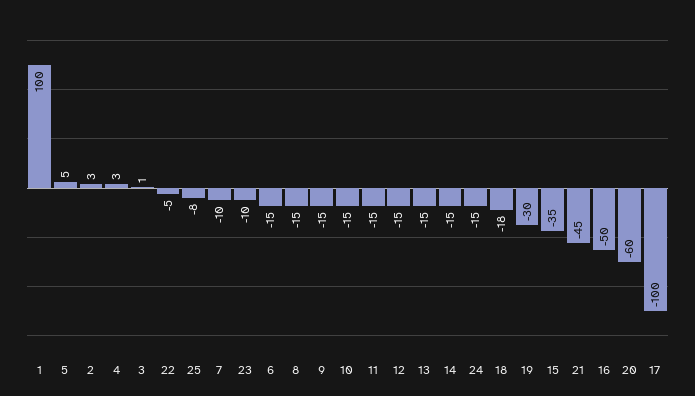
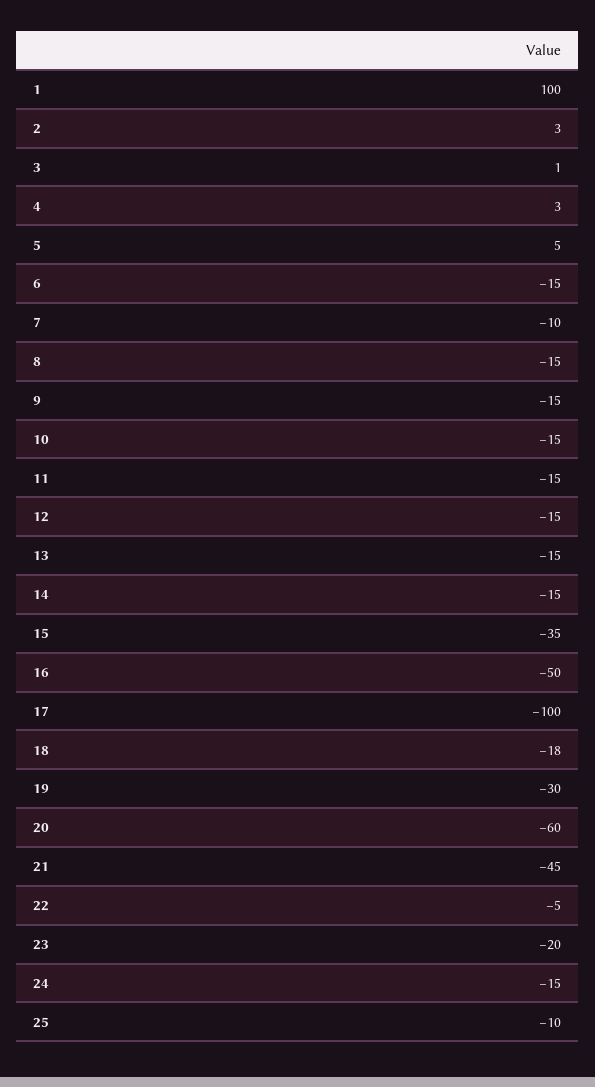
  {
    "1": 100,
    "5": 5,
    "2": 3,
    "4": 3,
    "3": 1,
    "22": -5,
-   "25": -8,
+   "25": -10,
    "7": -10,
-   "23": -10,
+   "23": -20,
    "6": -15,
    "8": -15,
    "9": -15,
    "10": -15,
    "11": -15,
    "12": -15,
    "13": -15,
    "14": -15,
    "24": -15,
    "18": -18,
    "19": -30,
    "15": -35,
    "21": -45,
    "16": -50,
    "20": -60,
    "17": -100
  }

